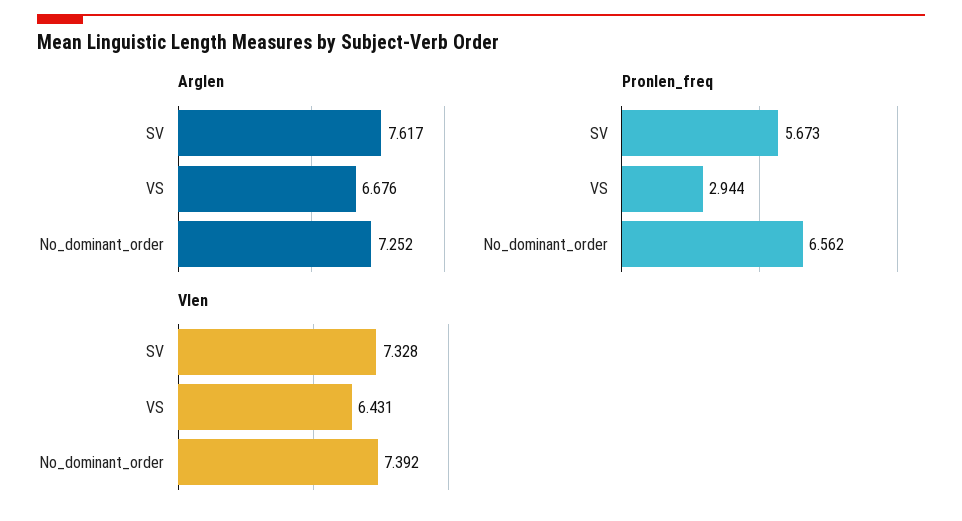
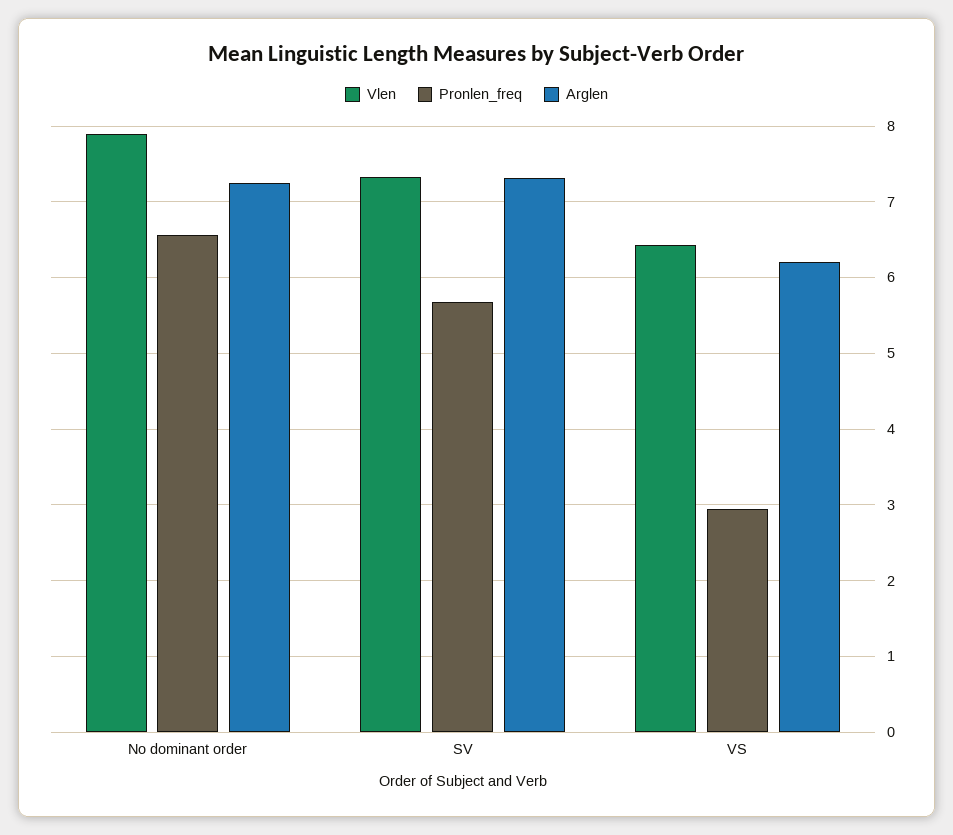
  {
    "Arglen": {
-     "SV": 7.617,
+     "SV": 7.3,
-     "VS": 6.676,
+     "VS": 6.2,
      "No_dominant_order": 7.252
    },
    "Pronlen_freq": {
      "SV": 5.673,
      "VS": 2.944,
      "No_dominant_order": 6.562
    },
    "Vlen": {
      "SV": 7.328,
      "VS": 6.431,
-     "No_dominant_order": 7.392
+     "No_dominant_order": 7.9
    }
  }

